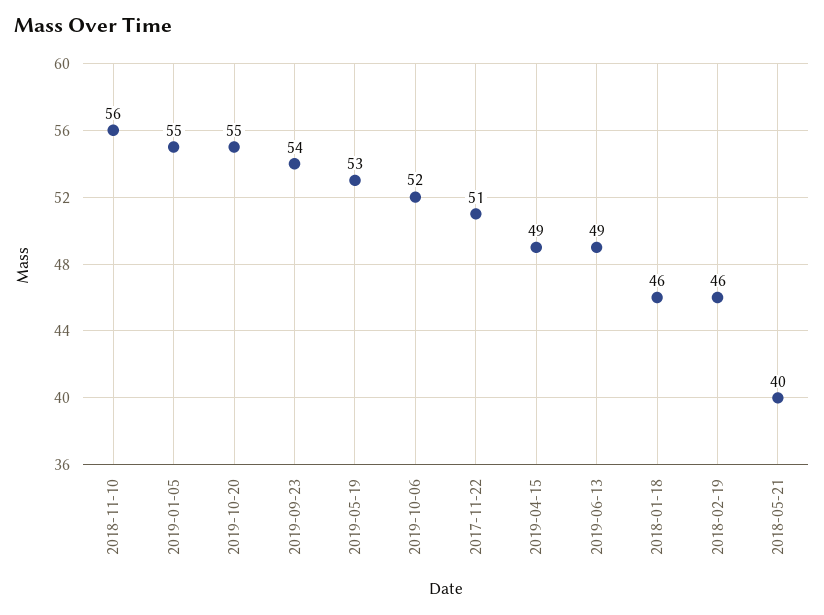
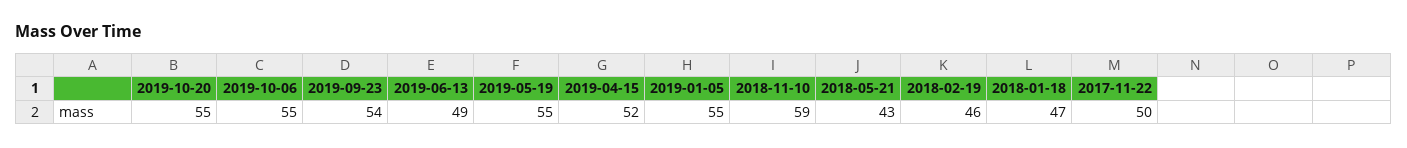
  {
-   "2018-11-10": 56,
+   "2018-11-10": 59,
    "2019-01-05": 55,
    "2019-10-20": 55,
    "2019-09-23": 54,
-   "2019-05-19": 53,
+   "2019-05-19": 55,
-   "2019-10-06": 52,
+   "2019-10-06": 55,
-   "2017-11-22": 51,
+   "2017-11-22": 50,
-   "2019-04-15": 49,
+   "2019-04-15": 52,
    "2019-06-13": 49,
-   "2018-01-18": 46,
+   "2018-01-18": 47,
    "2018-02-19": 46,
-   "2018-05-21": 40
+   "2018-05-21": 43
  }

